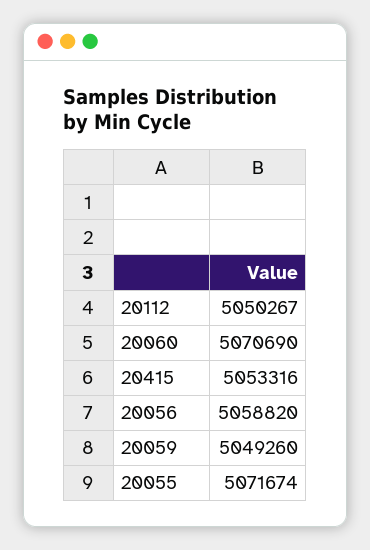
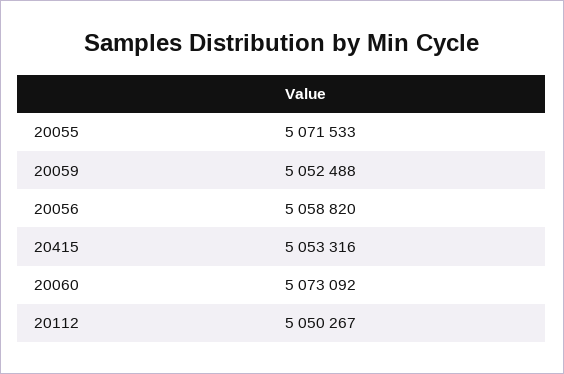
  {
    "20112": 5050267,
-   "20060": 5070690,
+   "20060": 5073092,
    "20415": 5053316,
    "20056": 5058820,
-   "20059": 5049260,
+   "20059": 5052488,
-   "20055": 5071674
+   "20055": 5071533
  }

